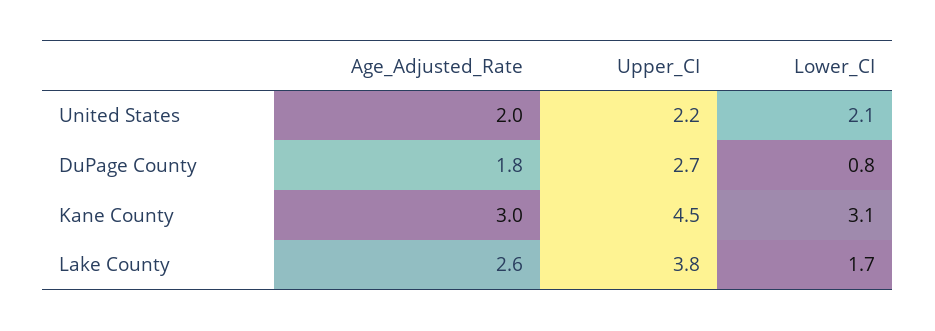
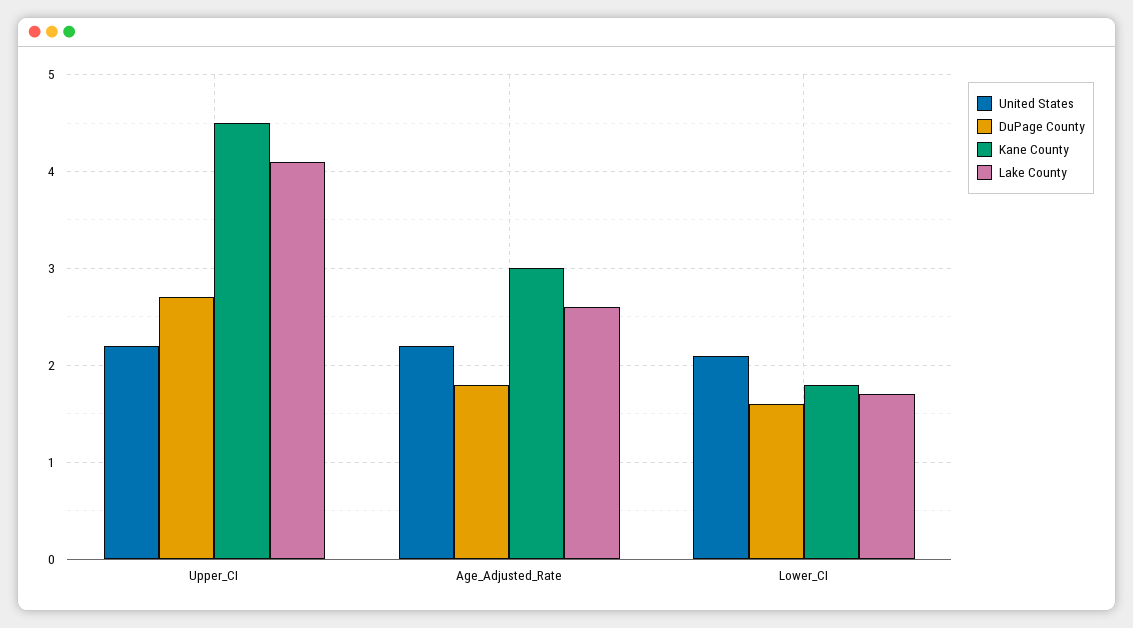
  {
    "United States": {
-     "Age_Adjusted_Rate": 2,
+     "Age_Adjusted_Rate": 2.2,
      "Upper_CI": 2.2,
      "Lower_CI": 2.1
    },
    "DuPage County": {
      "Age_Adjusted_Rate": 1.8,
      "Upper_CI": 2.7,
-     "Lower_CI": 0.8
+     "Lower_CI": 1.6
    },
    "Kane County": {
      "Age_Adjusted_Rate": 3,
      "Upper_CI": 4.5,
-     "Lower_CI": 3.1
+     "Lower_CI": 1.8
    },
    "Lake County": {
      "Age_Adjusted_Rate": 2.6,
-     "Upper_CI": 3.8,
+     "Upper_CI": 4.1,
      "Lower_CI": 1.7
    }
  }

